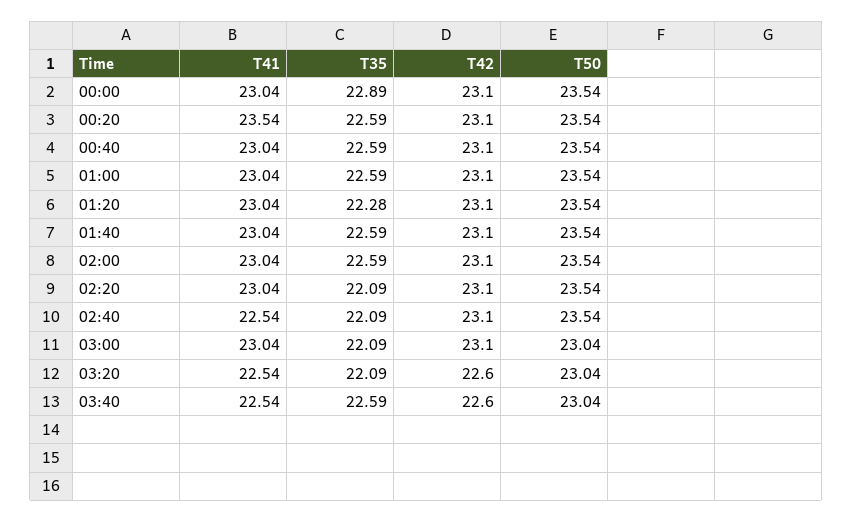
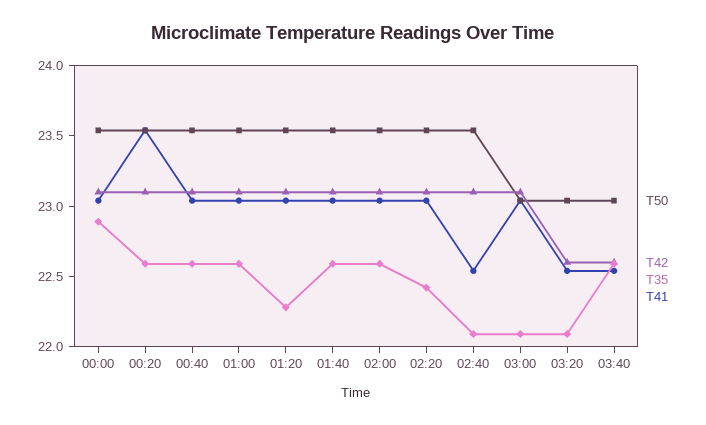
  {
    "T41": {
      "00:00": 23.04,
      "00:20": 23.54,
      "00:40": 23.04,
      "01:00": 23.04,
      "01:20": 23.04,
      "01:40": 23.04,
      "02:00": 23.04,
      "02:20": 23.04,
      "02:40": 22.54,
      "03:00": 23.04,
      "03:20": 22.54,
      "03:40": 22.54
    },
    "T35": {
      "00:00": 22.89,
      "00:20": 22.59,
      "00:40": 22.59,
      "01:00": 22.59,
      "01:20": 22.28,
      "01:40": 22.59,
      "02:00": 22.59,
-     "02:20": 22.09,
+     "02:20": 22.4,
      "02:40": 22.09,
      "03:00": 22.09,
      "03:20": 22.09,
      "03:40": 22.59
    },
    "T42": {
      "00:00": 23.1,
      "00:20": 23.1,
      "00:40": 23.1,
      "01:00": 23.1,
      "01:20": 23.1,
      "01:40": 23.1,
      "02:00": 23.1,
      "02:20": 23.1,
      "02:40": 23.1,
      "03:00": 23.1,
      "03:20": 22.6,
      "03:40": 22.6
    },
    "T50": {
      "00:00": 23.54,
      "00:20": 23.54,
      "00:40": 23.54,
      "01:00": 23.54,
      "01:20": 23.54,
      "01:40": 23.54,
      "02:00": 23.54,
      "02:20": 23.54,
      "02:40": 23.54,
      "03:00": 23.04,
      "03:20": 23.04,
      "03:40": 23.04
    }
  }

